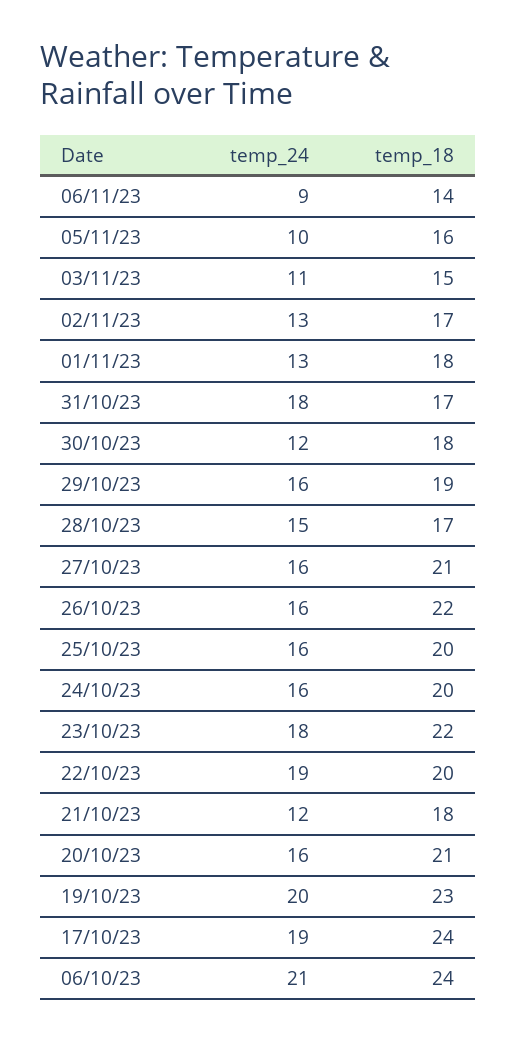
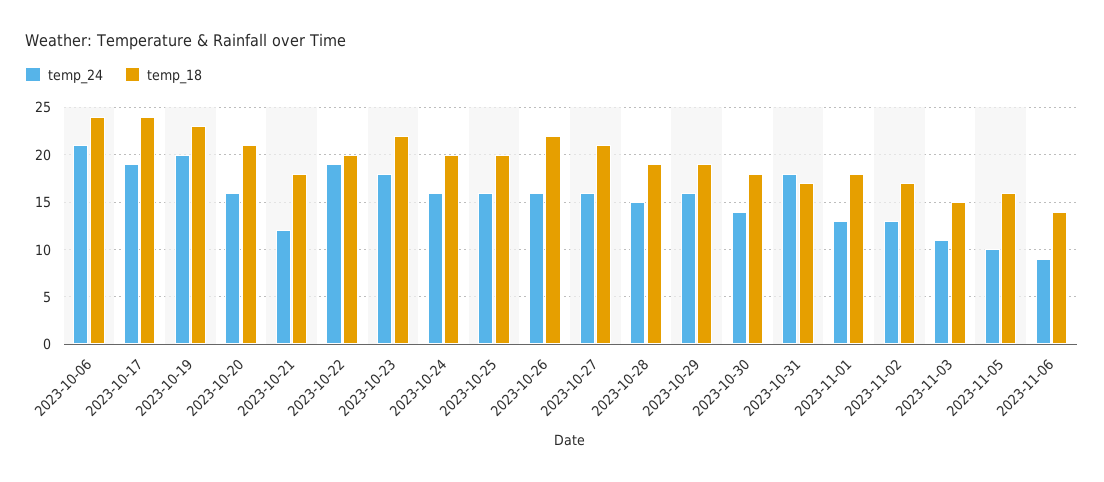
  {
    "temp_24": {
      "06/11/23": 9,
      "05/11/23": 10,
      "03/11/23": 11,
      "02/11/23": 13,
      "01/11/23": 13,
      "31/10/23": 18,
-     "30/10/23": 12,
+     "30/10/23": 14,
      "29/10/23": 16,
      "28/10/23": 15,
      "27/10/23": 16,
      "26/10/23": 16,
      "25/10/23": 16,
      "24/10/23": 16,
      "23/10/23": 18,
      "22/10/23": 19,
      "21/10/23": 12,
      "20/10/23": 16,
      "19/10/23": 20,
      "17/10/23": 19,
      "06/10/23": 21
    },
    "temp_18": {
      "06/11/23": 14,
      "05/11/23": 16,
      "03/11/23": 15,
      "02/11/23": 17,
      "01/11/23": 18,
      "31/10/23": 17,
      "30/10/23": 18,
      "29/10/23": 19,
-     "28/10/23": 17,
+     "28/10/23": 19,
      "27/10/23": 21,
      "26/10/23": 22,
      "25/10/23": 20,
      "24/10/23": 20,
      "23/10/23": 22,
      "22/10/23": 20,
      "21/10/23": 18,
      "20/10/23": 21,
      "19/10/23": 23,
      "17/10/23": 24,
      "06/10/23": 24
    }
  }

